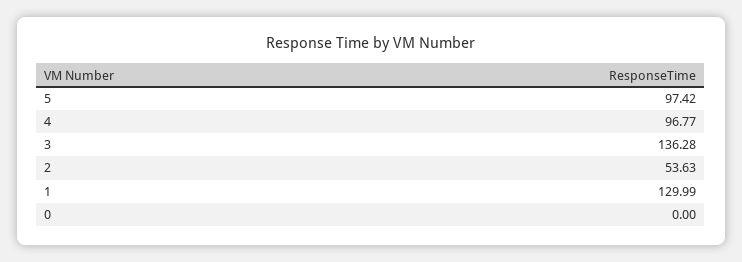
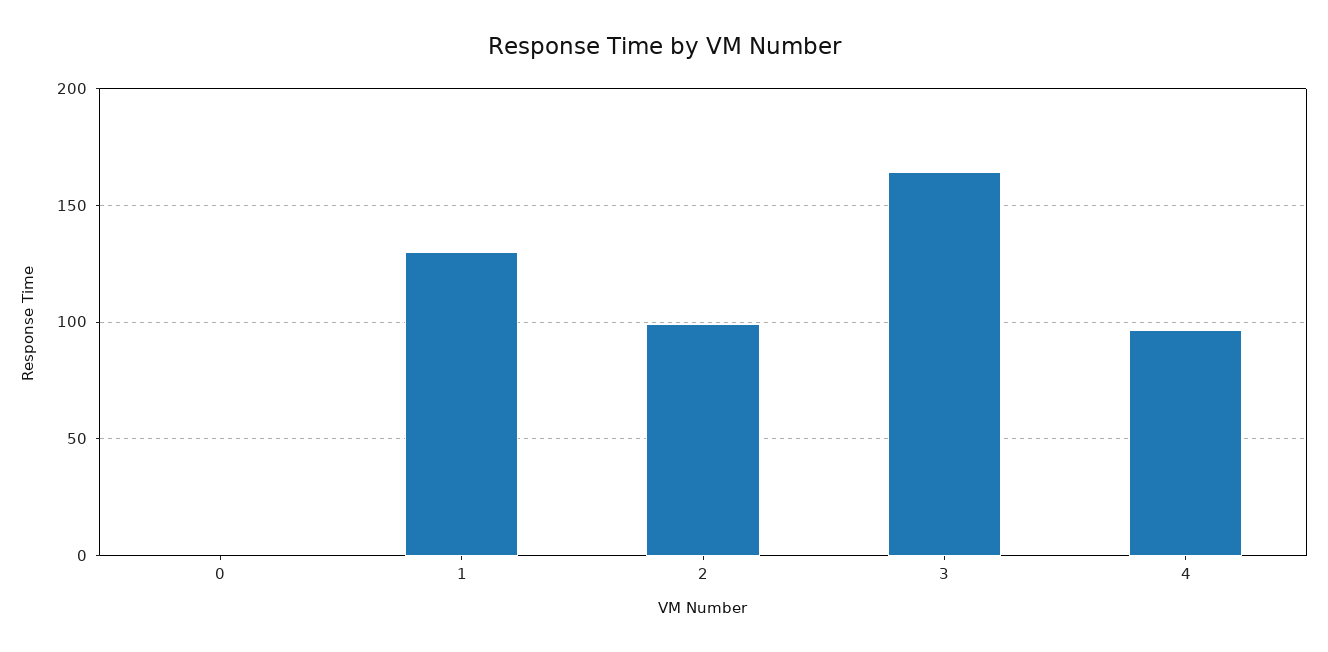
  {
-   "5": 97.42,
    "4": 96.77,
-   "3": 136.28,
+   "3": 165,
-   "2": 53.63,
+   "2": 100,
    "1": 129.99,
    "0": 0
  }

